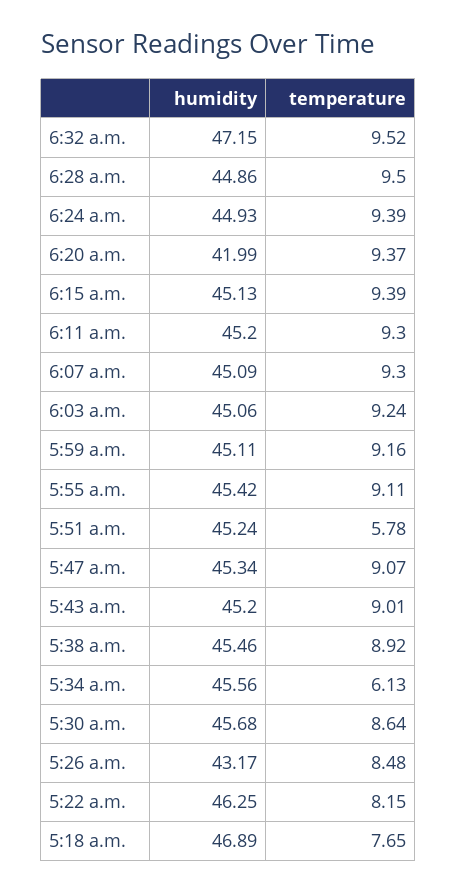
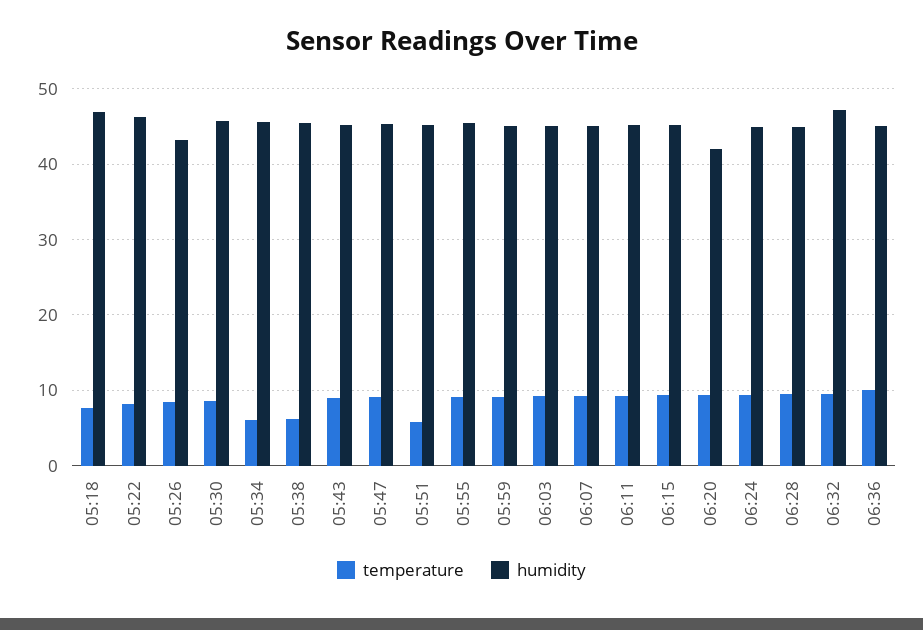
  {
    "humidity": {
      "6:32 a.m.": 47.15,
      "6:28 a.m.": 44.86,
      "6:24 a.m.": 44.93,
      "6:20 a.m.": 41.99,
      "6:15 a.m.": 45.13,
      "6:11 a.m.": 45.2,
      "6:07 a.m.": 45.09,
      "6:03 a.m.": 45.06,
      "5:59 a.m.": 45.11,
      "5:55 a.m.": 45.42,
      "5:51 a.m.": 45.24,
      "5:47 a.m.": 45.34,
      "5:43 a.m.": 45.2,
      "5:38 a.m.": 45.46,
      "5:34 a.m.": 45.56,
      "5:30 a.m.": 45.68,
      "5:26 a.m.": 43.17,
      "5:22 a.m.": 46.25,
-     "5:18 a.m.": 46.89
+     "5:18 a.m.": 46.89,
+     "06:36": 45
    },
    "temperature": {
      "6:32 a.m.": 9.52,
      "6:28 a.m.": 9.5,
      "6:24 a.m.": 9.39,
      "6:20 a.m.": 9.37,
      "6:15 a.m.": 9.39,
      "6:11 a.m.": 9.3,
      "6:07 a.m.": 9.3,
      "6:03 a.m.": 9.24,
      "5:59 a.m.": 9.16,
      "5:55 a.m.": 9.11,
      "5:51 a.m.": 5.78,
      "5:47 a.m.": 9.07,
      "5:43 a.m.": 9.01,
-     "5:38 a.m.": 8.92,
+     "5:38 a.m.": 6,
      "5:34 a.m.": 6.13,
      "5:30 a.m.": 8.64,
      "5:26 a.m.": 8.48,
      "5:22 a.m.": 8.15,
-     "5:18 a.m.": 7.65
+     "5:18 a.m.": 7.65,
+     "06:36": 10
    }
  }

